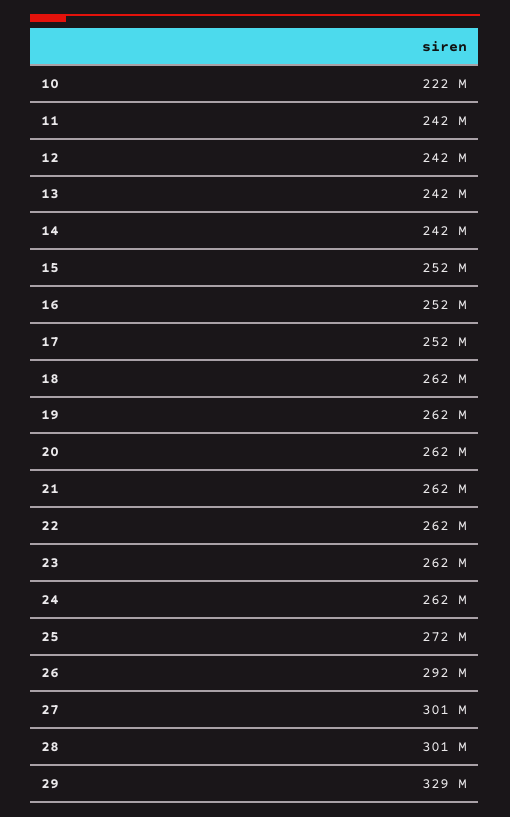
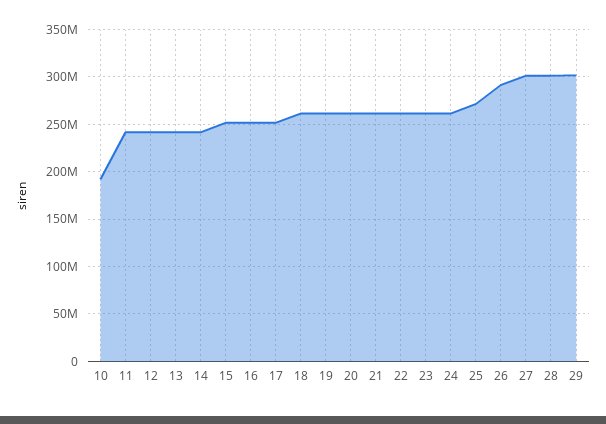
  {
-   "10": 222000000,
+   "10": 190000000,
    "11": 242000000,
    "12": 242000000,
    "13": 242000000,
    "14": 242000000,
    "15": 252000000,
    "16": 252000000,
    "17": 252000000,
    "18": 262000000,
    "19": 262000000,
    "20": 262000000,
    "21": 262000000,
    "22": 262000000,
    "23": 262000000,
    "24": 262000000,
    "25": 272000000,
    "26": 292000000,
    "27": 301000000,
    "28": 301000000,
-   "29": 329000000
+   "29": 300000000
  }

